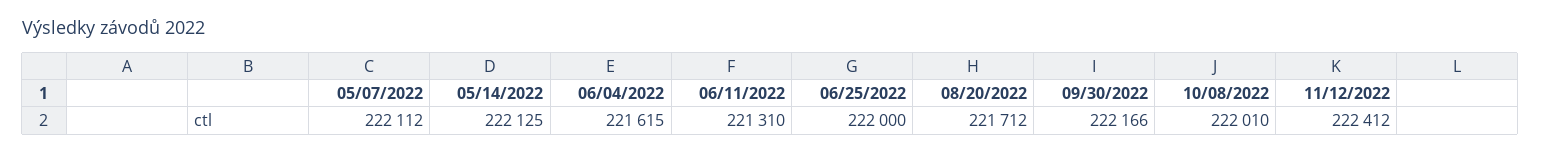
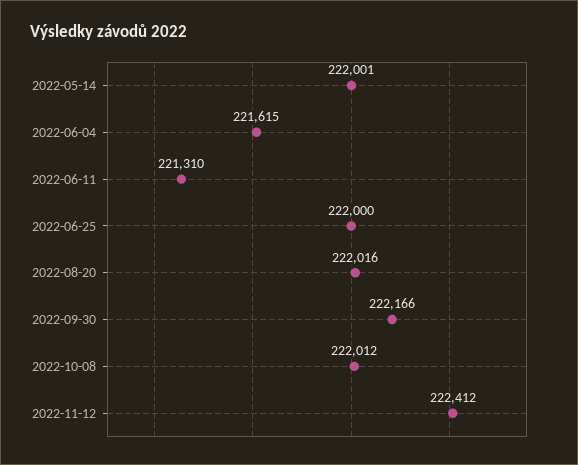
  {
-   "05/07/2022": 222112,
-   "05/14/2022": 222125,
+   "05/14/2022": 222001,
    "06/04/2022": 221615,
    "06/11/2022": 221310,
    "06/25/2022": 222000,
-   "08/20/2022": 221712,
+   "08/20/2022": 222016,
    "09/30/2022": 222166,
-   "10/08/2022": 222010,
+   "10/08/2022": 222012,
    "11/12/2022": 222412
  }

